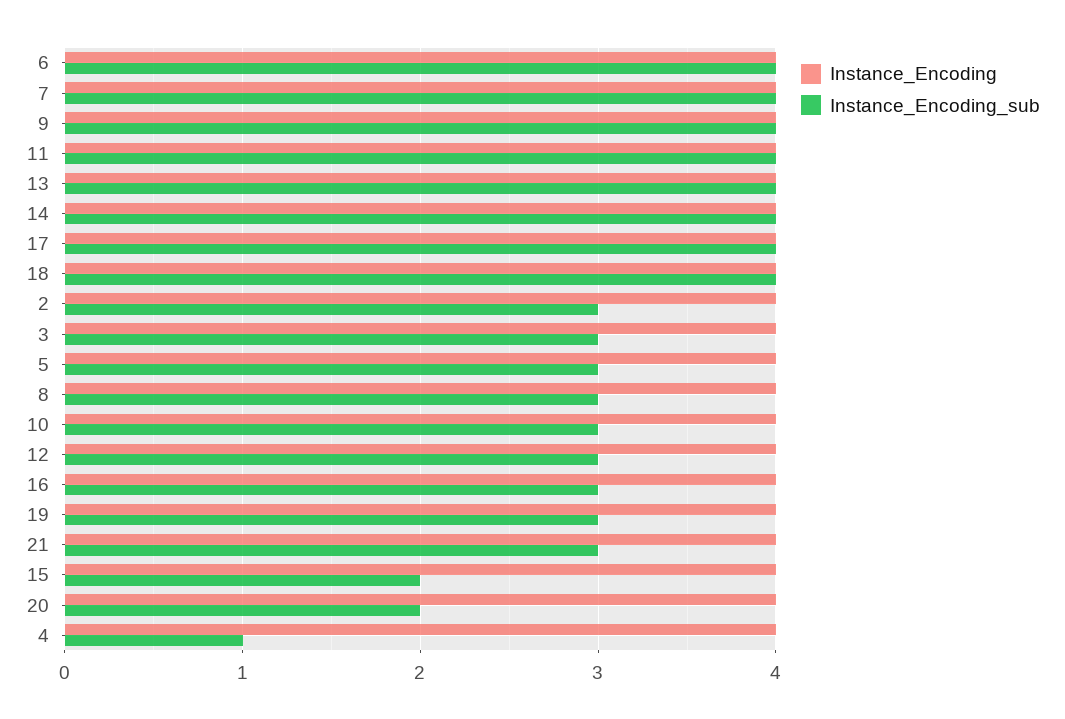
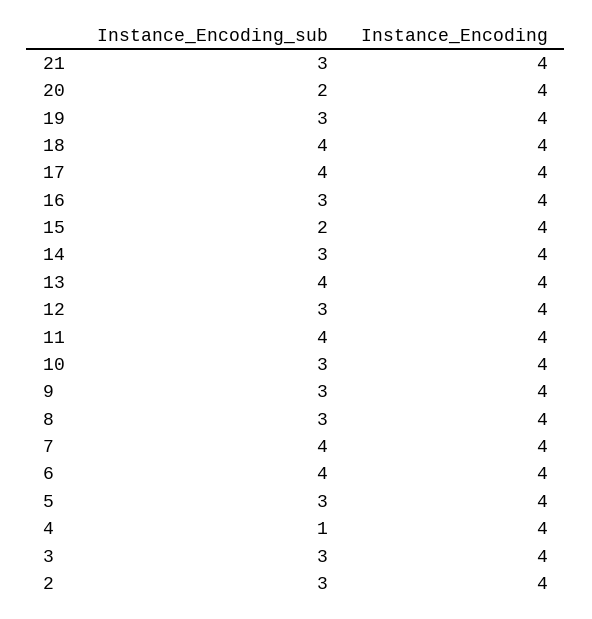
  {
    "Instance_Encoding": {
      "6": 4,
      "7": 4,
      "9": 4,
      "11": 4,
      "13": 4,
      "14": 4,
      "17": 4,
      "18": 4,
      "2": 4,
      "3": 4,
      "5": 4,
      "8": 4,
      "10": 4,
      "12": 4,
      "16": 4,
      "19": 4,
      "21": 4,
      "15": 4,
      "20": 4,
      "4": 4
    },
    "Instance_Encoding_sub": {
      "6": 4,
      "7": 4,
-     "9": 4,
+     "9": 3,
      "11": 4,
      "13": 4,
-     "14": 4,
+     "14": 3,
      "17": 4,
      "18": 4,
      "2": 3,
      "3": 3,
      "5": 3,
      "8": 3,
      "10": 3,
      "12": 3,
      "16": 3,
      "19": 3,
      "21": 3,
      "15": 2,
      "20": 2,
      "4": 1
    }
  }

